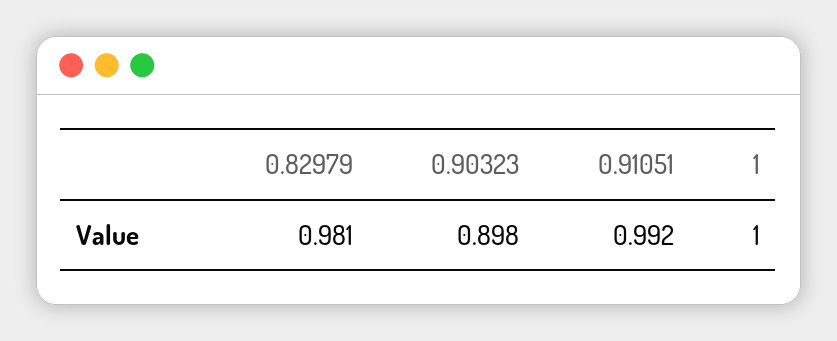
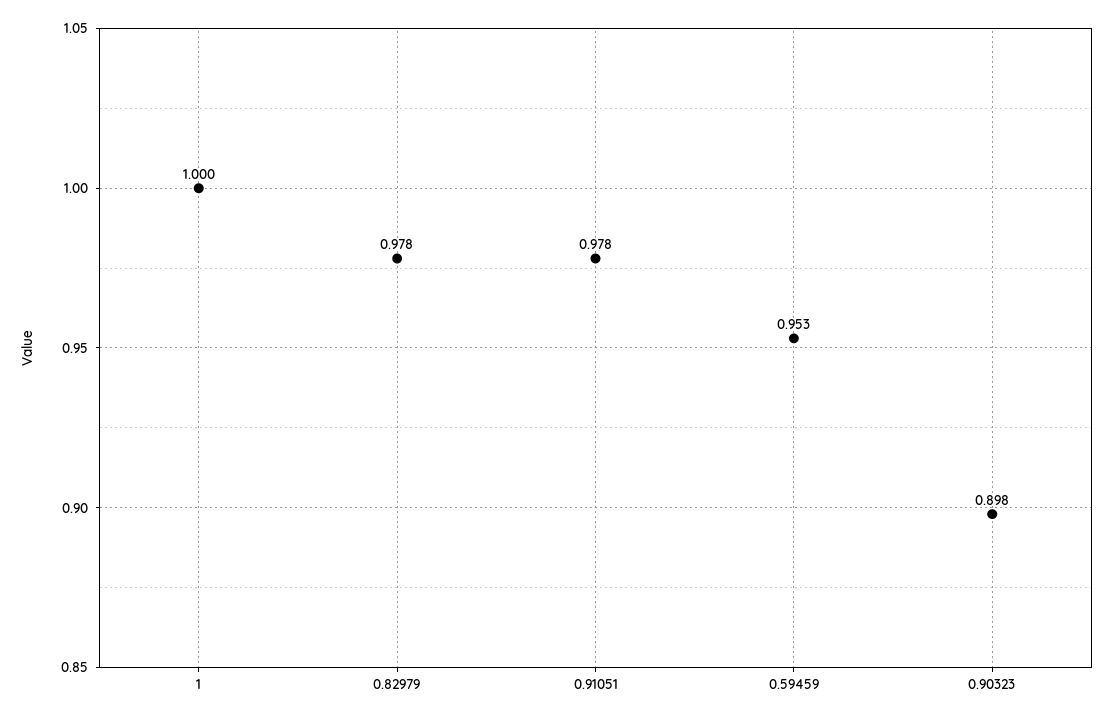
  {
-   "0.82979": 0.981,
+   "0.82979": 0.978,
    "0.90323": 0.898,
-   "0.91051": 0.992,
+   "0.91051": 0.978,
-   "1": 1
+   "1": 1,
+   "0.59459": 0.953
  }

